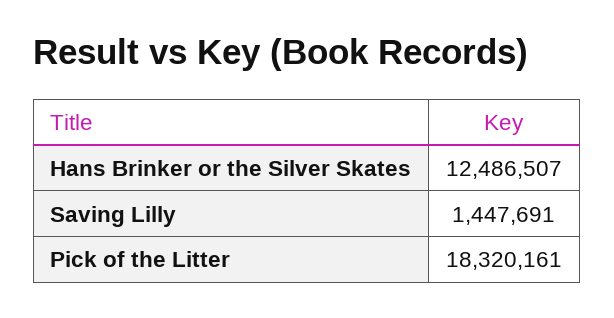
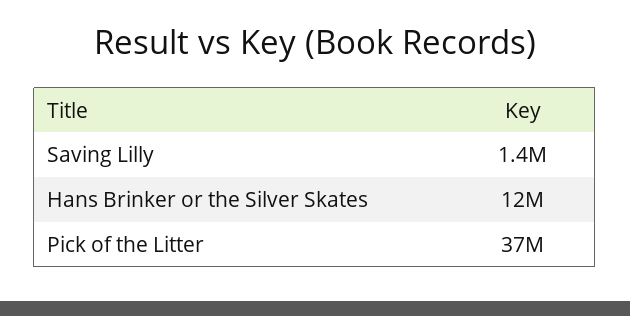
  {
    "Hans Brinker or the Silver Skates": 12486507,
    "Saving Lilly": 1447691,
-   "Pick of the Litter": 18320161
+   "Pick of the Litter": 37000000
  }

